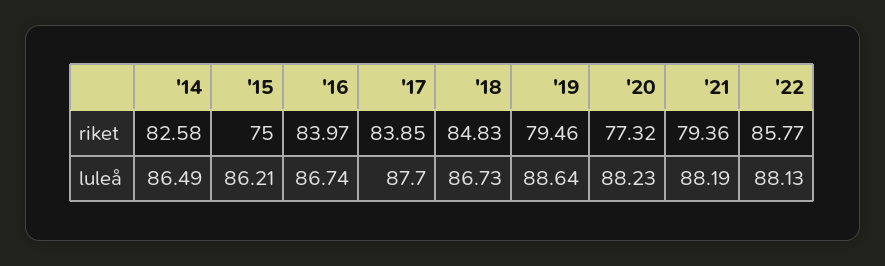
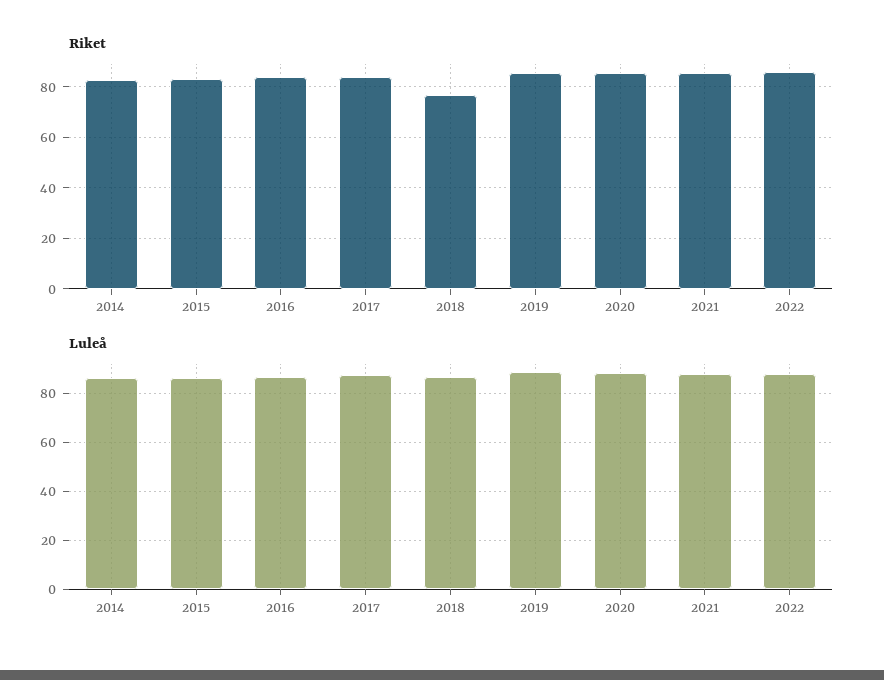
  {
    "riket": {
      "'14": 82.58,
-     "'15": 75,
+     "'15": 82.5,
      "'16": 83.97,
      "'17": 83.85,
-     "'18": 84.83,
+     "'18": 77.5,
-     "'19": 79.46,
+     "'19": 85,
-     "'20": 77.32,
+     "'20": 85,
-     "'21": 79.36,
+     "'21": 85,
      "'22": 85.77
    },
    "luleå": {
      "'14": 86.49,
      "'15": 86.21,
      "'16": 86.74,
      "'17": 87.7,
      "'18": 86.73,
      "'19": 88.64,
      "'20": 88.23,
      "'21": 88.19,
      "'22": 88.13
    }
  }

